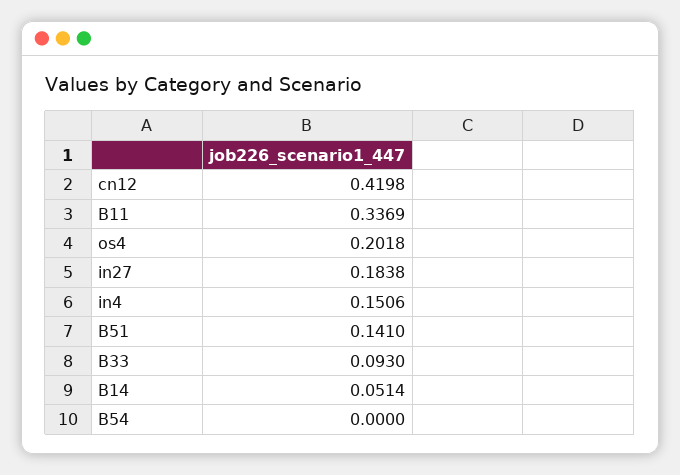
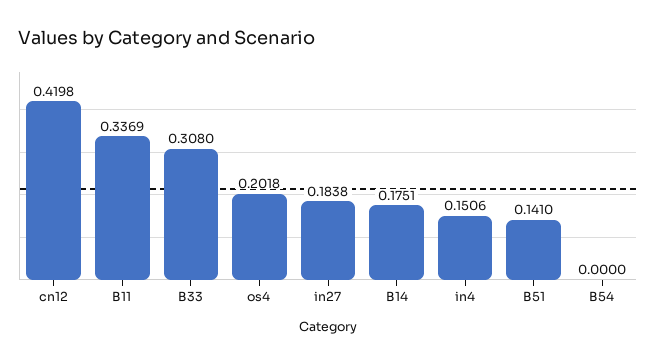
  {
    "cn12": 0.4198,
    "B11": 0.3369,
    "os4": 0.2018,
    "in27": 0.1838,
    "in4": 0.1506,
    "B51": 0.141,
-   "B33": 0.093,
+   "B33": 0.308,
-   "B14": 0.0514,
+   "B14": 0.1751,
    "B54": 0
  }

